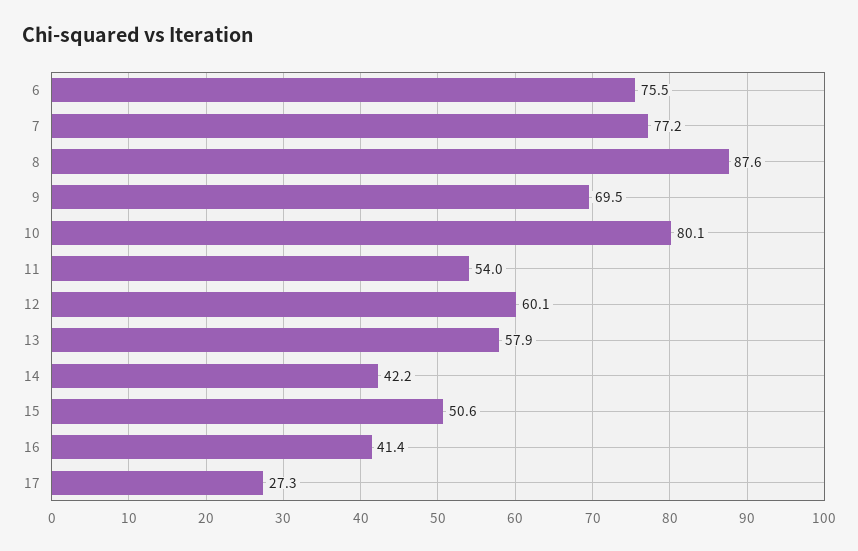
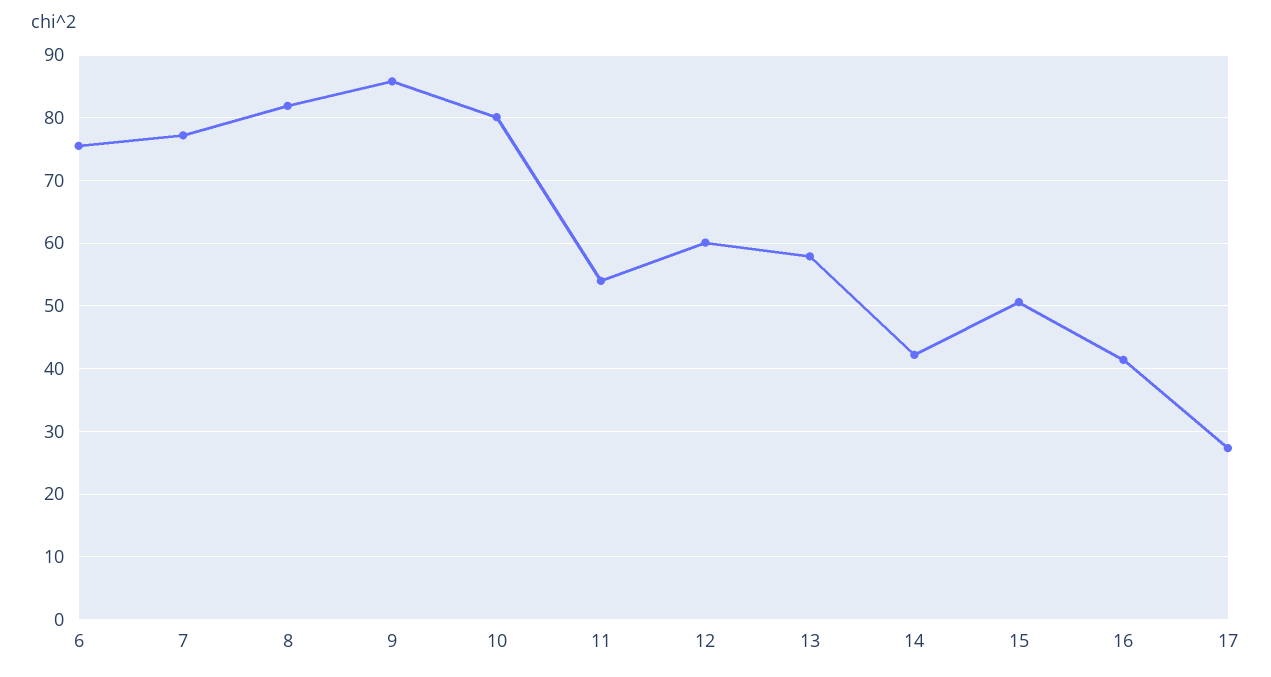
  {
    "6": 75.5,
    "7": 77.2,
-   "8": 87.6,
+   "8": 82,
-   "9": 69.5,
+   "9": 86,
    "10": 80.1,
    "11": 54,
    "12": 60.1,
    "13": 57.9,
    "14": 42.2,
    "15": 50.6,
    "16": 41.4,
    "17": 27.3
  }

